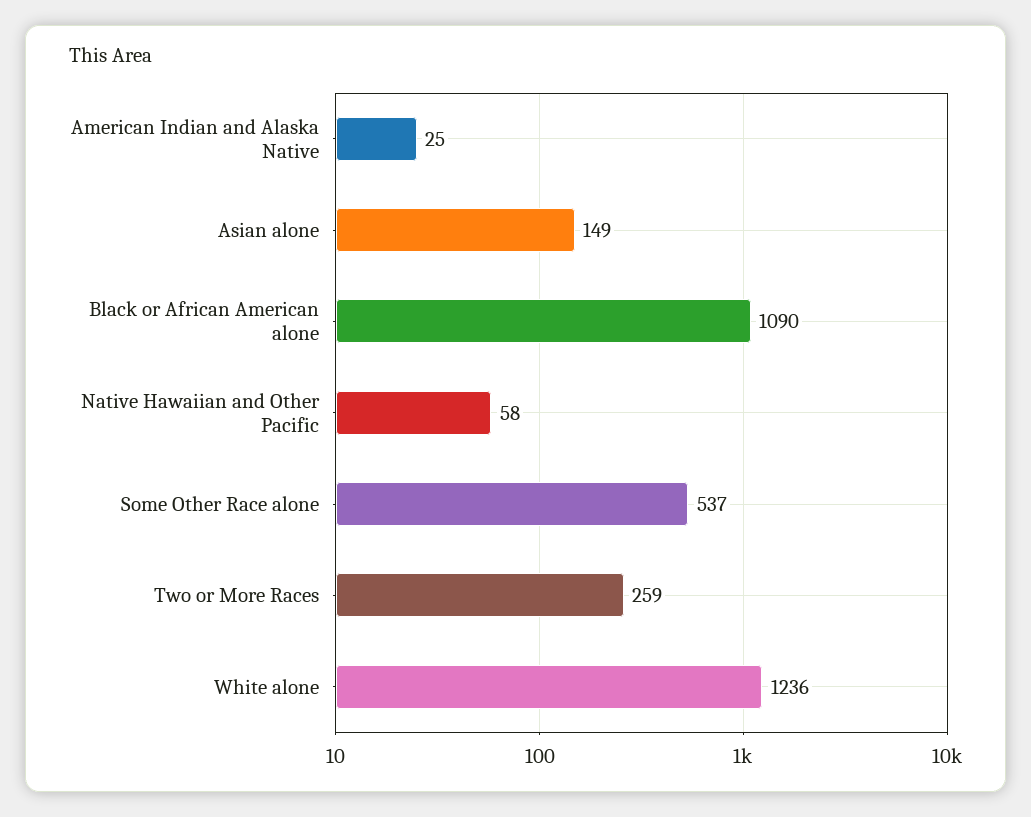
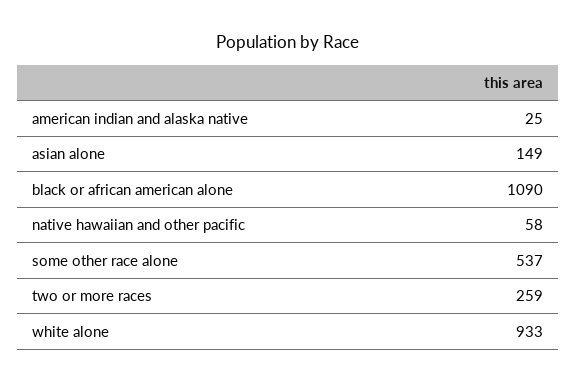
  {
    "American Indian and Alaska Native": 25,
    "Asian alone": 149,
    "Black or African American alone": 1090,
    "Native Hawaiian and Other Pacific": 58,
    "Some Other Race alone": 537,
    "Two or More Races": 259,
-   "White alone": 1236
+   "White alone": 933
  }

